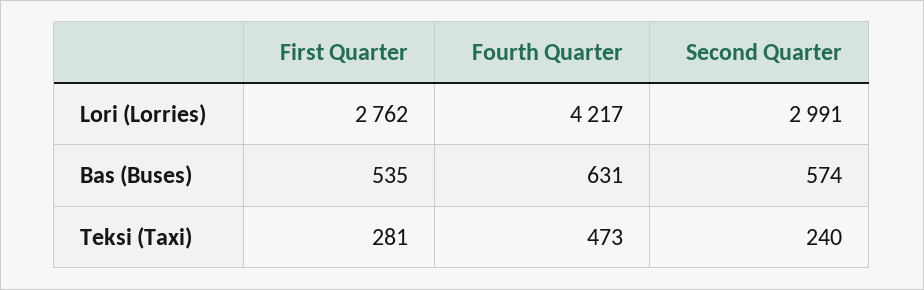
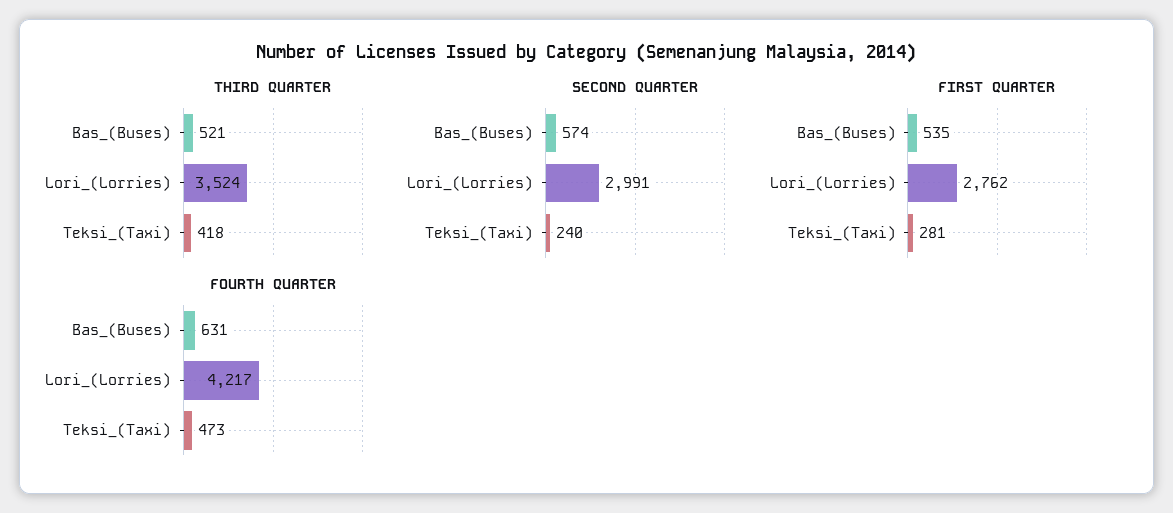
  {
    "First Quarter": {
      "Lori (Lorries)": 2762,
      "Bas (Buses)": 535,
      "Teksi (Taxi)": 281
    },
    "Fourth Quarter": {
      "Lori (Lorries)": 4217,
      "Bas (Buses)": 631,
      "Teksi (Taxi)": 473
    },
    "Second Quarter": {
      "Lori (Lorries)": 2991,
      "Bas (Buses)": 574,
      "Teksi (Taxi)": 240
-   }
+   },
+   "THIRD QUARTER": {
+     "Bas (Buses)": 521,
+     "Lori (Lorries)": 3524,
+     "Teksi (Taxi)": 418
+   }
  }

